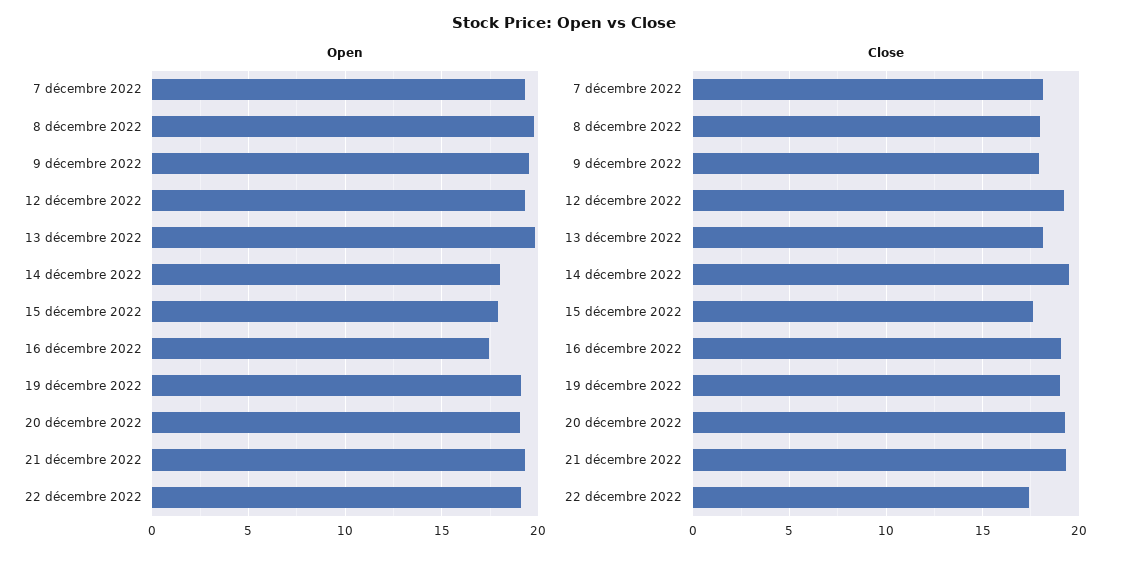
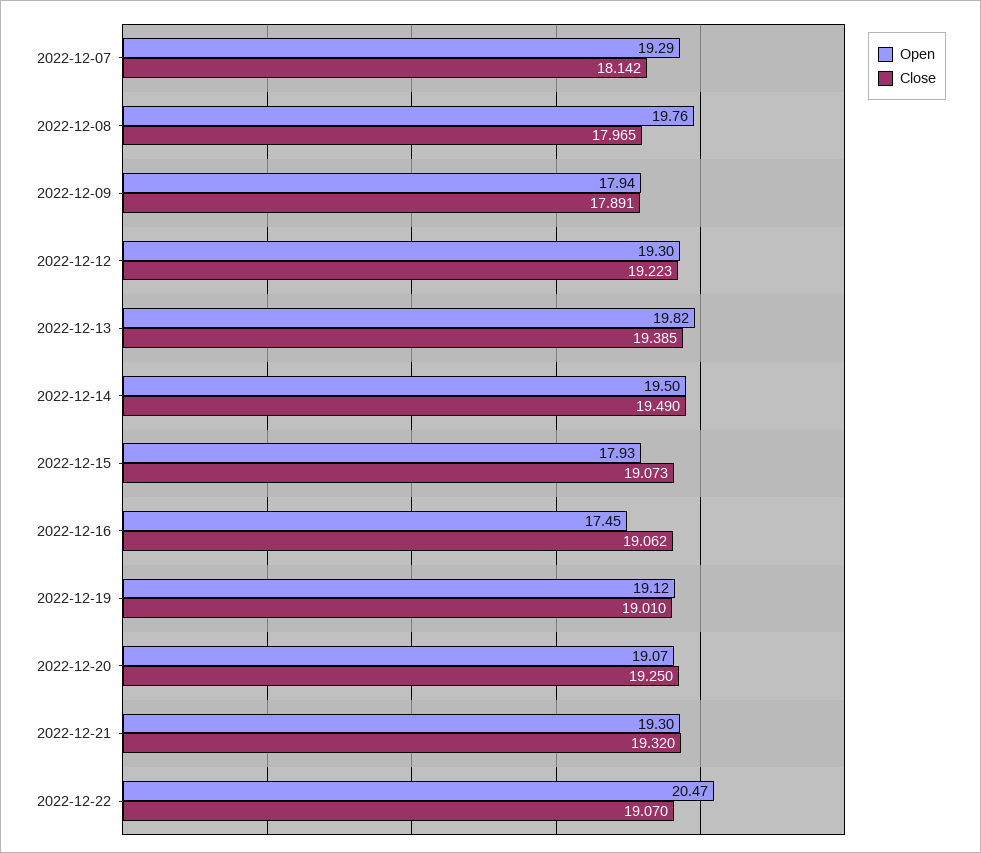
  {
    "Open": {
      "7 décembre 2022": 19.29,
      "8 décembre 2022": 19.76,
-     "9 décembre 2022": 19.5,
+     "9 décembre 2022": 17.94,
      "12 décembre 2022": 19.3,
      "13 décembre 2022": 19.82,
-     "14 décembre 2022": 18,
+     "14 décembre 2022": 19.5,
      "15 décembre 2022": 17.93,
      "16 décembre 2022": 17.45,
      "19 décembre 2022": 19.12,
      "20 décembre 2022": 19.07,
      "21 décembre 2022": 19.3,
-     "22 décembre 2022": 19
+     "22 décembre 2022": 20.47
    },
    "Close": {
      "7 décembre 2022": 18.142,
      "8 décembre 2022": 17.965,
      "9 décembre 2022": 17.891,
      "12 décembre 2022": 19.223,
-     "13 décembre 2022": 18,
+     "13 décembre 2022": 19.385,
      "14 décembre 2022": 19.49,
-     "15 décembre 2022": 17.5,
+     "15 décembre 2022": 19.073,
      "16 décembre 2022": 19.062,
      "19 décembre 2022": 19.01,
      "20 décembre 2022": 19.25,
      "21 décembre 2022": 19.32,
-     "22 décembre 2022": 17.5
+     "22 décembre 2022": 19.07
    }
  }

